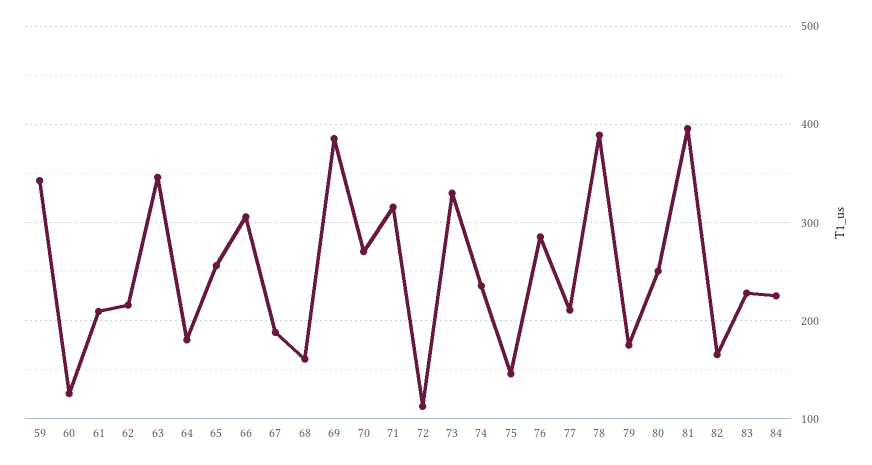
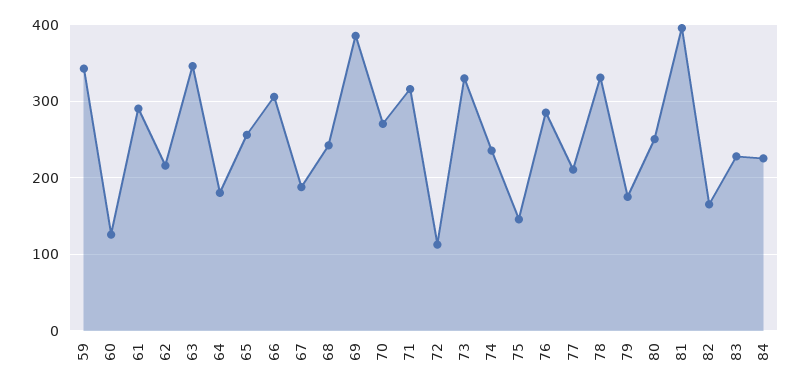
  {
    "59": 340,
    "60": 130,
-   "61": 210,
+   "61": 290,
    "62": 220,
    "63": 350,
    "64": 180,
    "65": 260,
    "66": 310,
    "67": 190,
-   "68": 160,
+   "68": 240,
    "69": 390,
    "70": 270,
    "71": 320,
    "72": 110,
    "73": 330,
    "74": 240,
    "75": 150,
    "76": 290,
    "77": 210,
-   "78": 390,
+   "78": 330,
    "79": 180,
    "80": 250,
    "81": 400,
    "82": 170,
    "83": 230,
    "84": 230
  }

